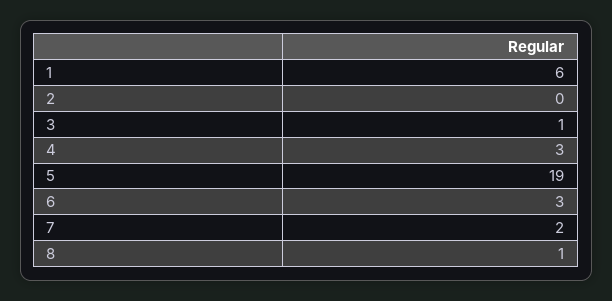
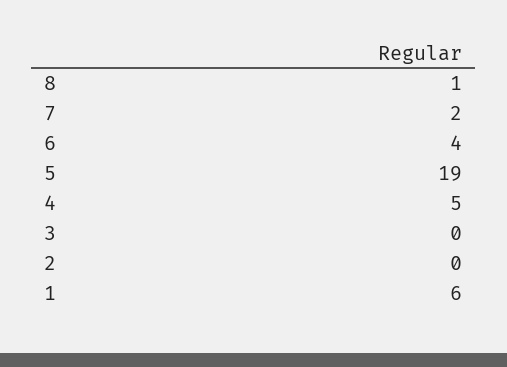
  {
    "1": 6,
    "2": 0,
-   "3": 1,
+   "3": 0,
-   "4": 3,
+   "4": 5,
    "5": 19,
-   "6": 3,
+   "6": 4,
    "7": 2,
    "8": 1
  }

